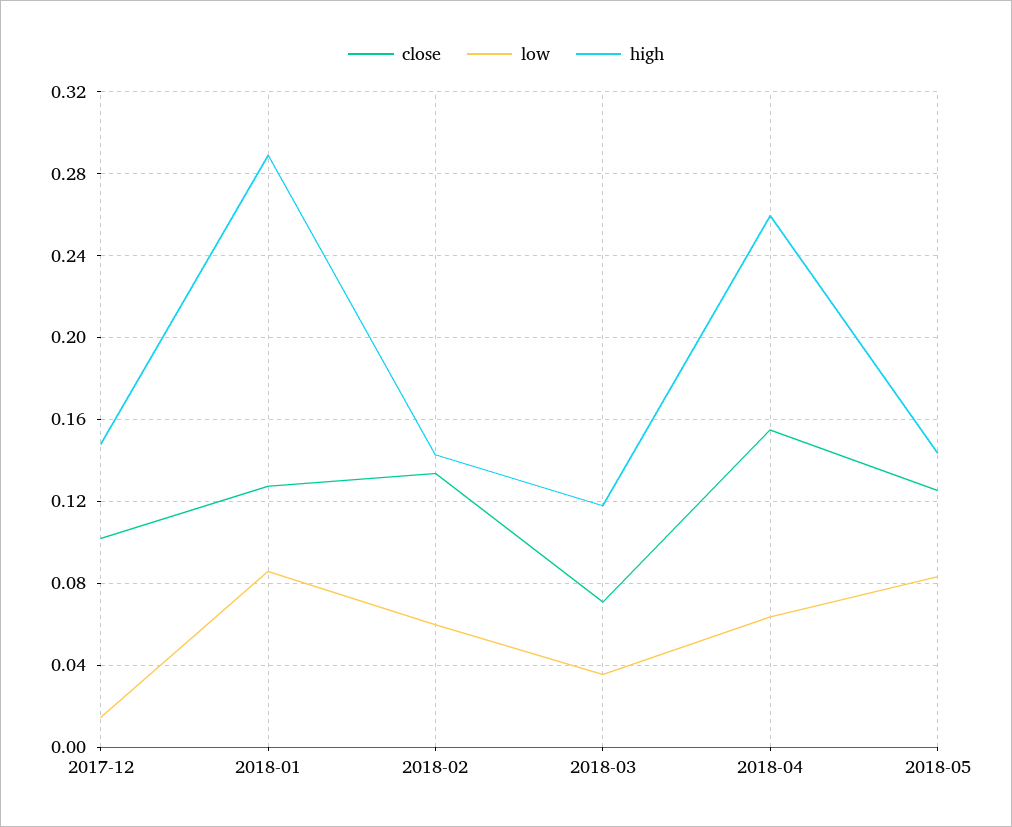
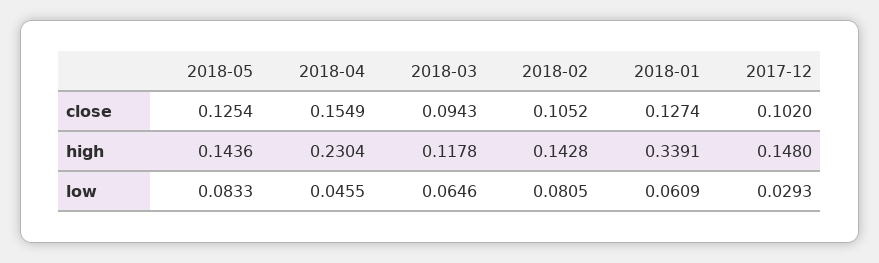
  {
    "close": {
      "2017-12": 0.102,
      "2018-01": 0.1274,
-     "2018-02": 0.135,
+     "2018-02": 0.1052,
-     "2018-03": 0.07,
+     "2018-03": 0.0943,
      "2018-04": 0.1549,
      "2018-05": 0.1254
    },
    "low": {
-     "2017-12": 0.015,
+     "2017-12": 0.0293,
-     "2018-01": 0.085,
+     "2018-01": 0.0609,
-     "2018-02": 0.06,
+     "2018-02": 0.0805,
-     "2018-03": 0.035,
+     "2018-03": 0.0646,
-     "2018-04": 0.065,
+     "2018-04": 0.0455,
      "2018-05": 0.0833
    },
    "high": {
      "2017-12": 0.148,
-     "2018-01": 0.29,
+     "2018-01": 0.3391,
      "2018-02": 0.1428,
      "2018-03": 0.1178,
-     "2018-04": 0.26,
+     "2018-04": 0.2304,
      "2018-05": 0.1436
    }
  }

